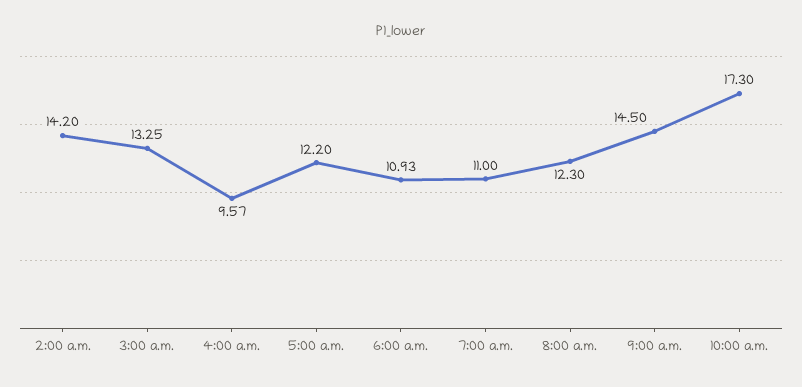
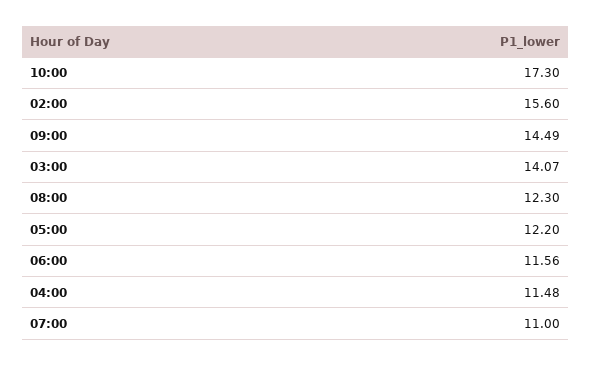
  {
-   "2:00 a.m.": 14.2,
+   "2:00 a.m.": 15.6,
-   "3:00 a.m.": 13.25,
+   "3:00 a.m.": 14.07,
-   "4:00 a.m.": 9.57,
+   "4:00 a.m.": 11.48,
    "5:00 a.m.": 12.2,
-   "6:00 a.m.": 10.93,
+   "6:00 a.m.": 11.56,
    "7:00 a.m.": 11,
    "8:00 a.m.": 12.3,
-   "9:00 a.m.": 14.5,
+   "9:00 a.m.": 14.49,
    "10:00 a.m.": 17.3
  }

